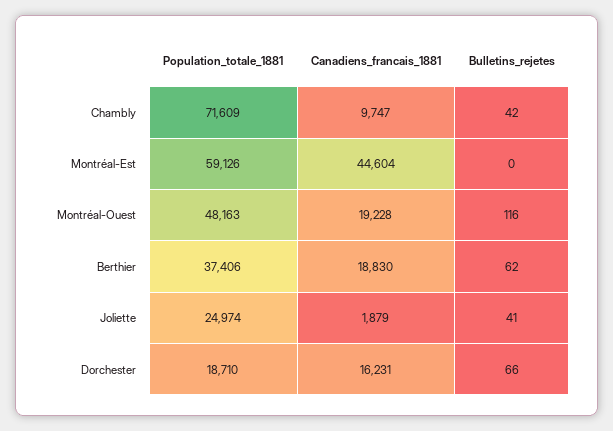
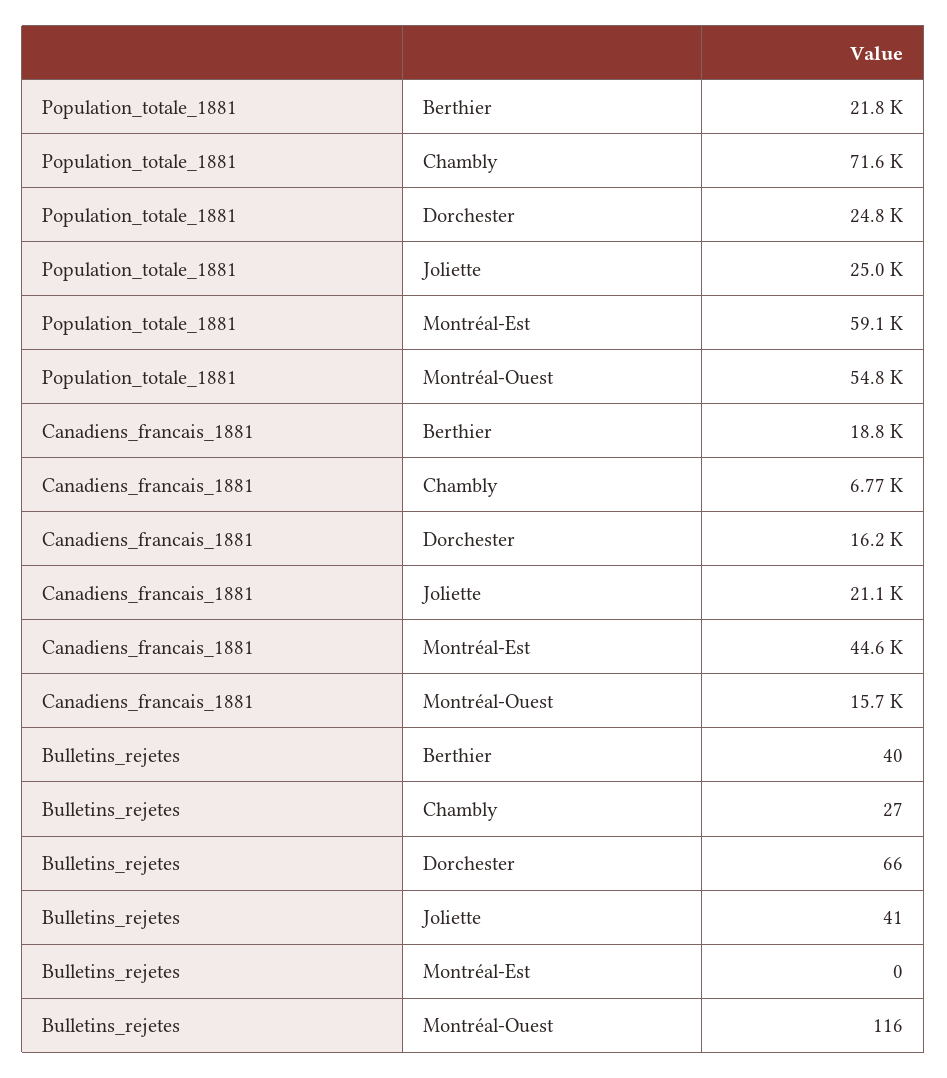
  {
    "Population_totale_1881": {
      "Chambly": 71609,
      "Montréal-Est": 59126,
-     "Montréal-Ouest": 48163,
+     "Montréal-Ouest": 54800,
-     "Berthier": 37406,
+     "Berthier": 21800,
      "Joliette": 24974,
-     "Dorchester": 18710
+     "Dorchester": 24800
    },
    "Canadiens_francais_1881": {
-     "Chambly": 9747,
+     "Chambly": 6770,
      "Montréal-Est": 44604,
-     "Montréal-Ouest": 19228,
+     "Montréal-Ouest": 15700,
      "Berthier": 18830,
-     "Joliette": 1879,
+     "Joliette": 21100,
      "Dorchester": 16231
    },
    "Bulletins_rejetes": {
-     "Chambly": 42,
+     "Chambly": 27,
      "Montréal-Est": 0,
      "Montréal-Ouest": 116,
-     "Berthier": 62,
+     "Berthier": 40,
      "Joliette": 41,
      "Dorchester": 66
    }
  }

